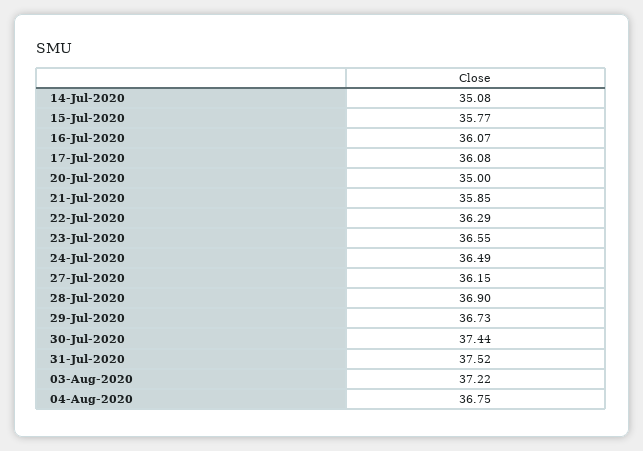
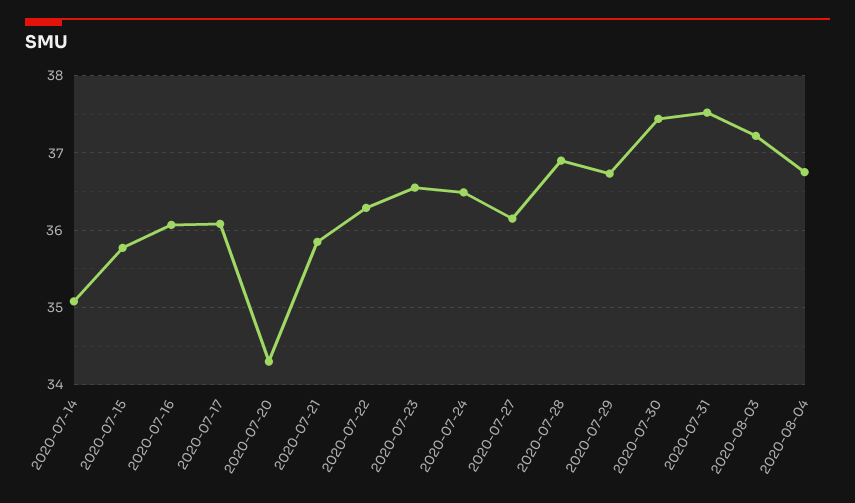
  {
    "14-Jul-2020": 35.08,
    "15-Jul-2020": 35.77,
    "16-Jul-2020": 36.07,
    "17-Jul-2020": 36.08,
-   "20-Jul-2020": 35,
+   "20-Jul-2020": 34.3,
    "21-Jul-2020": 35.85,
    "22-Jul-2020": 36.29,
    "23-Jul-2020": 36.55,
    "24-Jul-2020": 36.49,
    "27-Jul-2020": 36.15,
    "28-Jul-2020": 36.9,
    "29-Jul-2020": 36.73,
    "30-Jul-2020": 37.44,
    "31-Jul-2020": 37.52,
    "03-Aug-2020": 37.22,
    "04-Aug-2020": 36.75
  }

